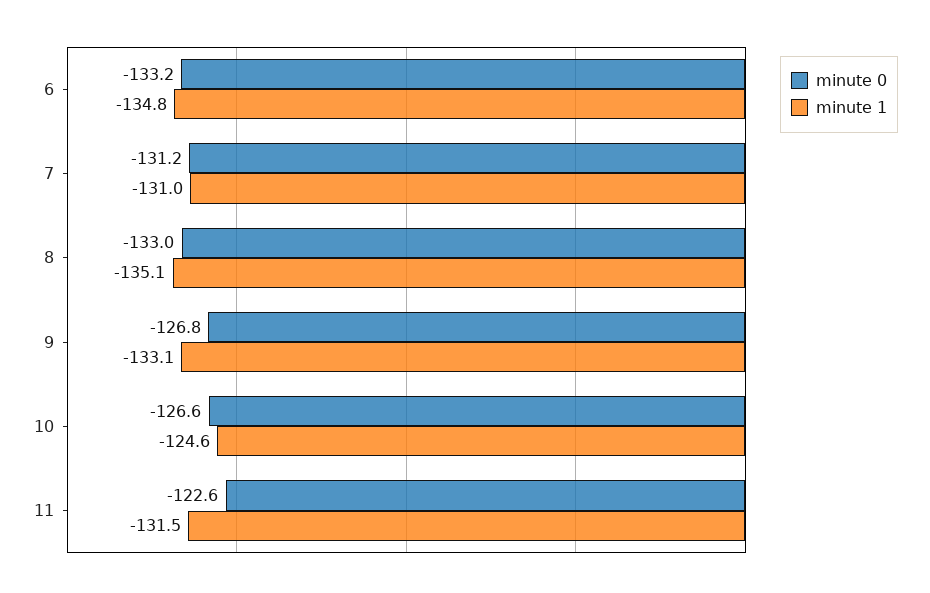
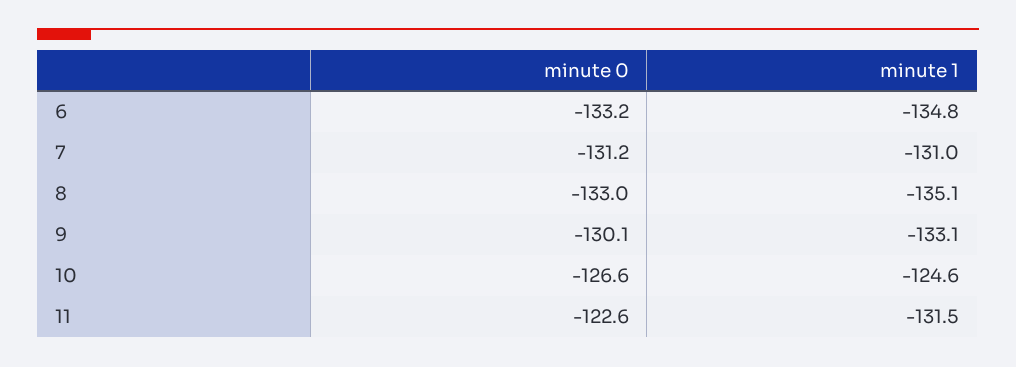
  {
    "minute 0": {
      "6": -133.2,
      "7": -131.2,
      "8": -133,
-     "9": -126.8,
+     "9": -130.1,
      "10": -126.6,
      "11": -122.6
    },
    "minute 1": {
      "6": -134.8,
      "7": -131,
      "8": -135.1,
      "9": -133.1,
      "10": -124.6,
      "11": -131.5
    }
  }

